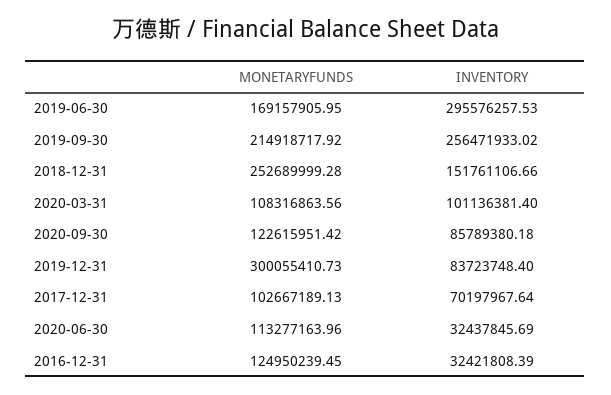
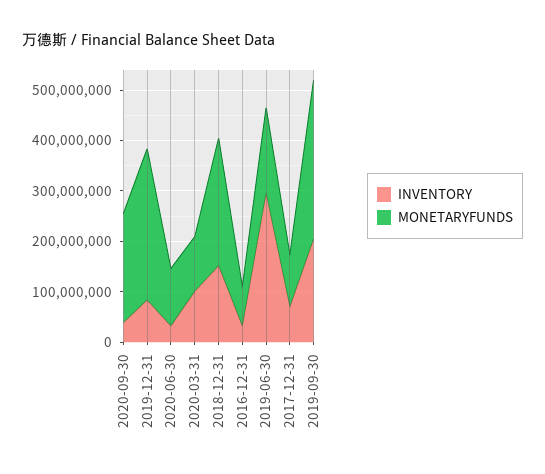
  {
    "MONETARYFUNDS": {
      "2019-06-30": 169157905.95,
-     "2019-09-30": 214918717.92,
+     "2019-09-30": 320000000,
      "2018-12-31": 252689999.28,
      "2020-03-31": 108316863.56,
-     "2020-09-30": 122615951.42,
+     "2020-09-30": 220000000,
      "2019-12-31": 300055410.73,
      "2017-12-31": 102667189.13,
      "2020-06-30": 113277163.96,
-     "2016-12-31": 124950239.45
+     "2016-12-31": 80000000
    },
    "INVENTORY": {
      "2019-06-30": 295576257.53,
-     "2019-09-30": 256471933.02,
+     "2019-09-30": 200000000,
      "2018-12-31": 151761106.66,
      "2020-03-31": 101136381.4,
-     "2020-09-30": 85789380.18,
+     "2020-09-30": 40000000,
      "2019-12-31": 83723748.4,
      "2017-12-31": 70197967.64,
      "2020-06-30": 32437845.69,
      "2016-12-31": 32421808.39
    }
  }

